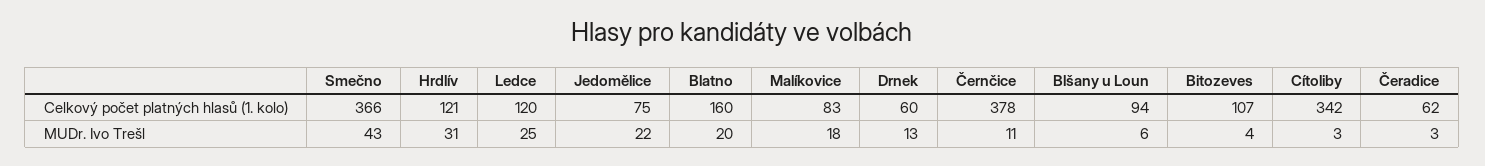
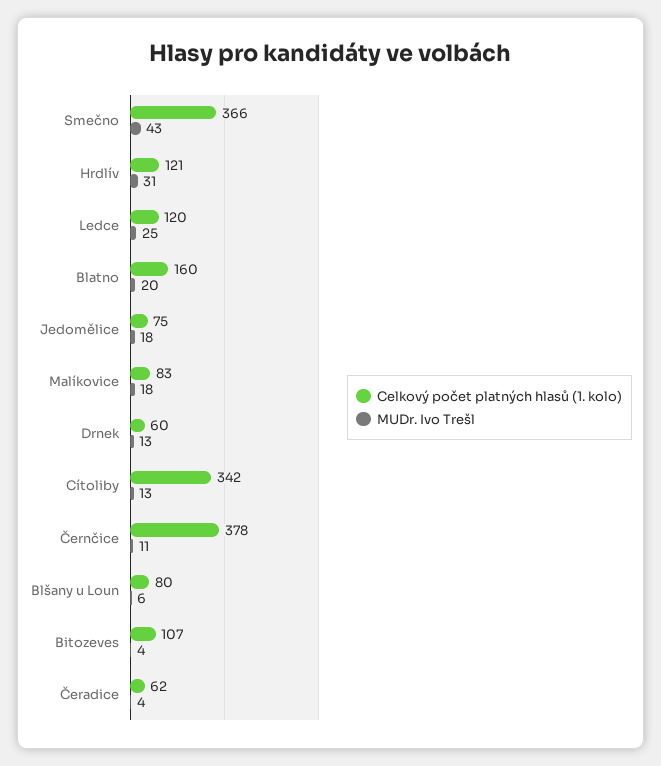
  {
    "Celkový počet platných hlasů (1. kolo)": {
      "Smečno": 366,
      "Hrdlív": 121,
      "Ledce": 120,
      "Jedomělice": 75,
      "Blatno": 160,
      "Malíkovice": 83,
      "Drnek": 60,
      "Černčice": 378,
-     "Blšany u Loun": 94,
+     "Blšany u Loun": 80,
      "Bitozeves": 107,
      "Cítoliby": 342,
      "Čeradice": 62
    },
    "MUDr. Ivo Trešl": {
      "Smečno": 43,
      "Hrdlív": 31,
      "Ledce": 25,
-     "Jedomělice": 22,
+     "Jedomělice": 18,
      "Blatno": 20,
      "Malíkovice": 18,
      "Drnek": 13,
      "Černčice": 11,
      "Blšany u Loun": 6,
      "Bitozeves": 4,
-     "Cítoliby": 3,
+     "Cítoliby": 13,
-     "Čeradice": 3
+     "Čeradice": 4
    }
  }

